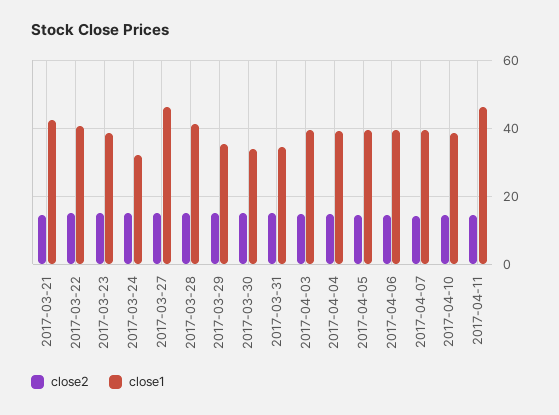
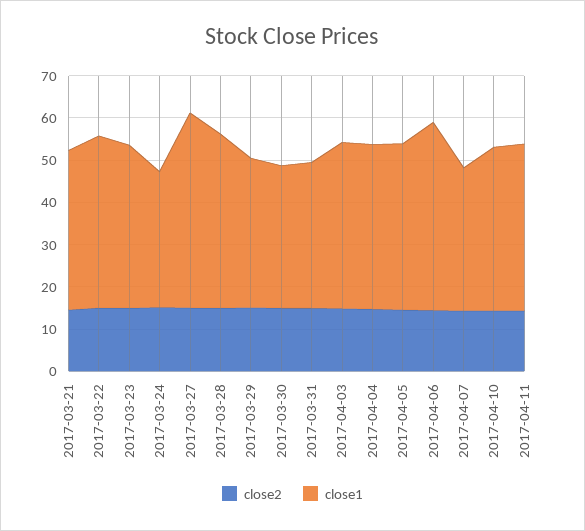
  {
    "close2": {
      "2017-03-21": 14,
      "2017-03-22": 14,
      "2017-03-23": 14,
      "2017-03-24": 16,
      "2017-03-27": 14,
      "2017-03-28": 14,
      "2017-03-29": 16,
      "2017-03-30": 14,
      "2017-03-31": 14,
      "2017-04-03": 14,
      "2017-04-04": 14,
      "2017-04-05": 14,
      "2017-04-06": 14,
      "2017-04-07": 14,
      "2017-04-10": 14,
      "2017-04-11": 14
    },
    "close1": {
-     "2017-03-21": 42,
+     "2017-03-21": 38,
      "2017-03-22": 40,
      "2017-03-23": 38,
      "2017-03-24": 32,
      "2017-03-27": 46,
      "2017-03-28": 42,
      "2017-03-29": 36,
      "2017-03-30": 34,
      "2017-03-31": 34,
      "2017-04-03": 40,
      "2017-04-04": 40,
      "2017-04-05": 40,
-     "2017-04-06": 40,
+     "2017-04-06": 44,
-     "2017-04-07": 40,
+     "2017-04-07": 34,
      "2017-04-10": 38,
-     "2017-04-11": 46
+     "2017-04-11": 40
    }
  }

